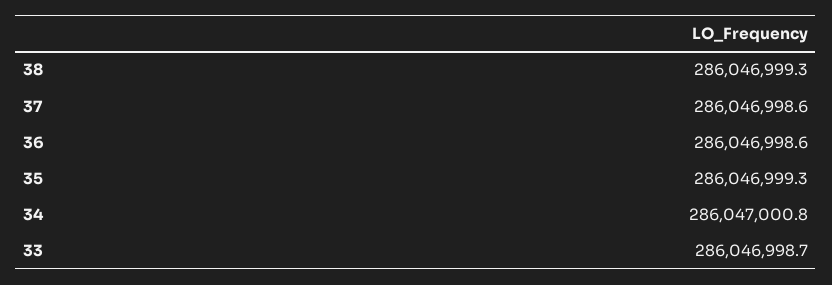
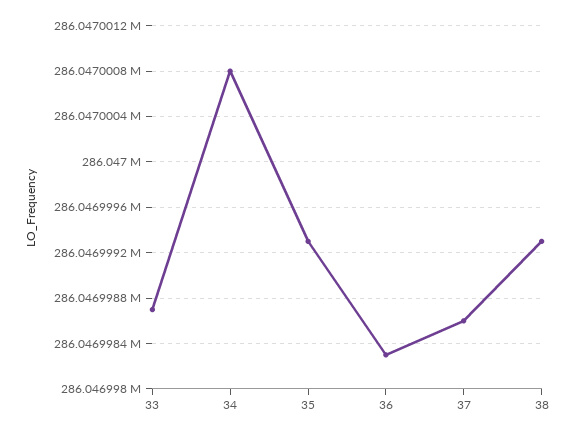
  {
    "38": 286046999.3,
    "37": 286046998.6,
-   "36": 286046998.6,
+   "36": 286046998.3,
    "35": 286046999.3,
    "34": 286047000.8,
    "33": 286046998.7
  }

